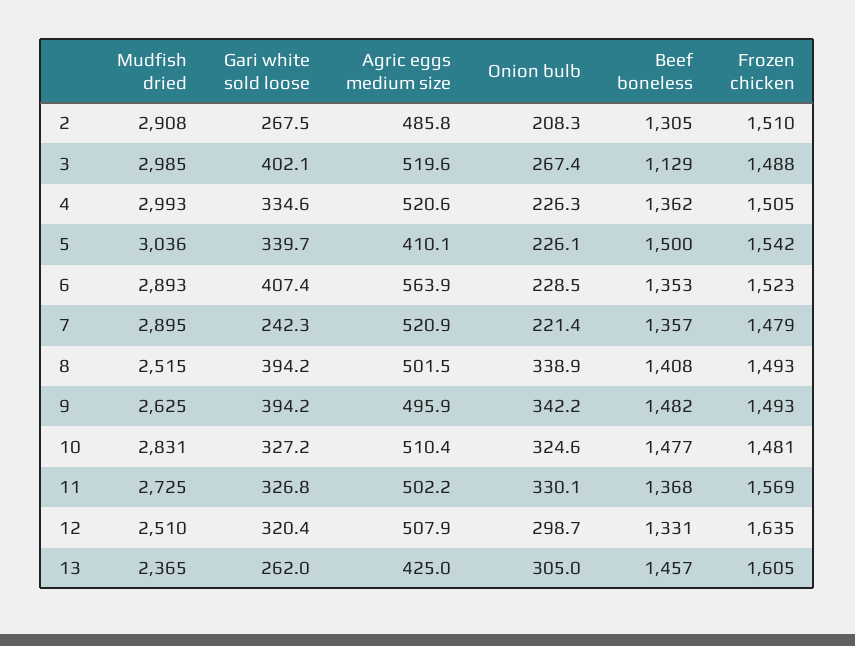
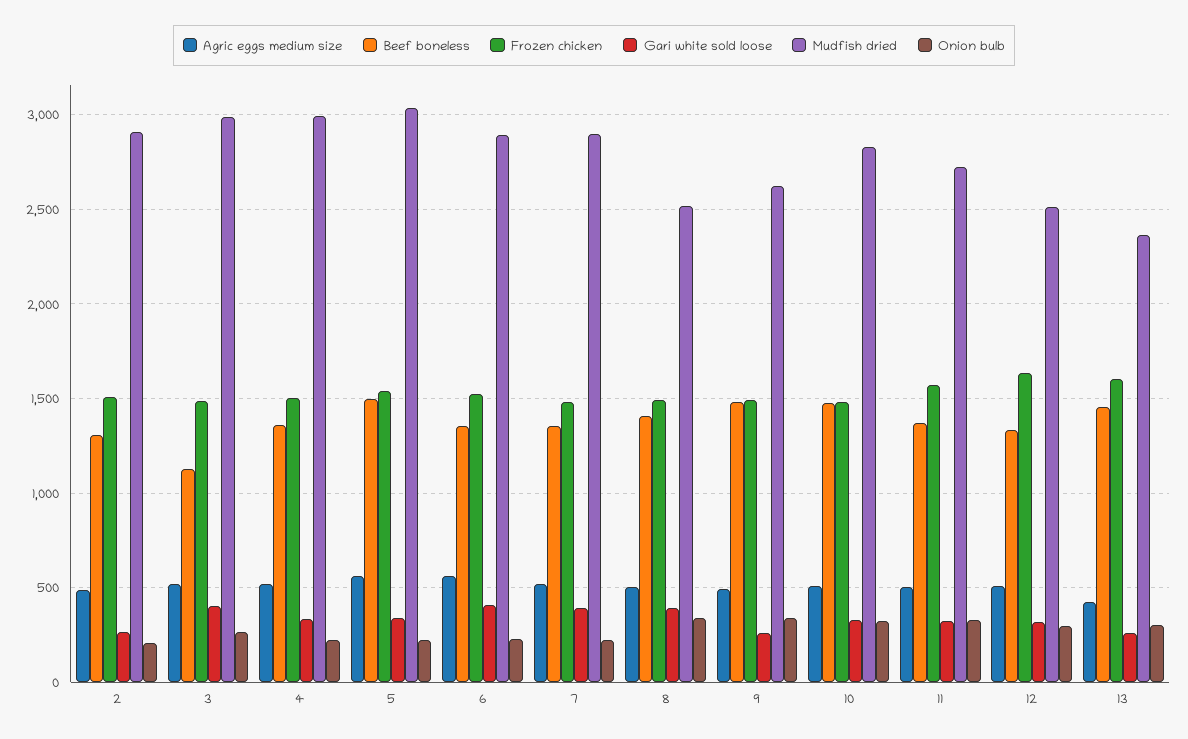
  {
    "Mudfish dried": {
      "2": 2908,
      "3": 2985,
      "4": 2993,
      "5": 3036,
      "6": 2893,
      "7": 2895,
      "8": 2515,
      "9": 2625,
      "10": 2831,
      "11": 2725,
      "12": 2510,
      "13": 2365
    },
    "Gari white sold loose": {
      "2": 267.5,
      "3": 402.1,
      "4": 334.6,
      "5": 339.7,
      "6": 407.4,
-     "7": 242.3,
+     "7": 400,
      "8": 394.2,
-     "9": 394.2,
+     "9": 250,
      "10": 327.2,
      "11": 326.8,
      "12": 320.4,
      "13": 262
    },
    "Agric eggs medium size": {
      "2": 485.8,
      "3": 519.6,
      "4": 520.6,
-     "5": 410.1,
+     "5": 550,
      "6": 563.9,
      "7": 520.9,
      "8": 501.5,
      "9": 495.9,
      "10": 510.4,
      "11": 502.2,
      "12": 507.9,
      "13": 425
    },
    "Onion bulb": {
      "2": 208.3,
      "3": 267.4,
      "4": 226.3,
      "5": 226.1,
      "6": 228.5,
      "7": 221.4,
      "8": 338.9,
      "9": 342.2,
      "10": 324.6,
      "11": 330.1,
      "12": 298.7,
      "13": 305
    },
    "Beef boneless": {
      "2": 1305,
      "3": 1129,
      "4": 1362,
      "5": 1500,
      "6": 1353,
      "7": 1357,
      "8": 1408,
      "9": 1482,
      "10": 1477,
      "11": 1368,
      "12": 1331,
      "13": 1457
    },
    "Frozen chicken": {
      "2": 1510,
      "3": 1488,
      "4": 1505,
      "5": 1542,
      "6": 1523,
      "7": 1479,
      "8": 1493,
      "9": 1493,
      "10": 1481,
      "11": 1569,
      "12": 1635,
      "13": 1605
    }
  }

